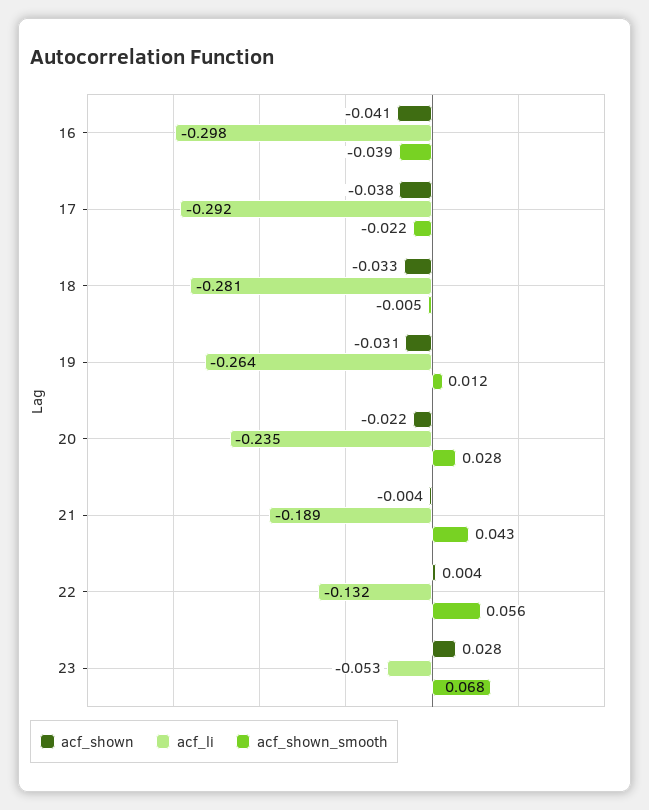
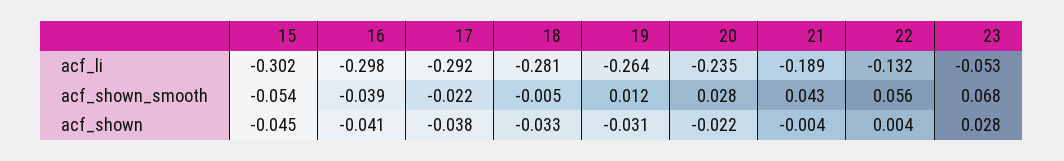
  {
    "acf_shown": {
      "16": -0.041,
      "17": -0.038,
      "18": -0.033,
      "19": -0.031,
      "20": -0.022,
      "21": -0.004,
      "22": 0.004,
-     "23": 0.028
+     "23": 0.028,
+     "15": -0.045
    },
    "acf_li": {
      "16": -0.298,
      "17": -0.292,
      "18": -0.281,
      "19": -0.264,
      "20": -0.235,
      "21": -0.189,
      "22": -0.132,
-     "23": -0.053
+     "23": -0.053,
+     "15": -0.302
    },
    "acf_shown_smooth": {
      "16": -0.039,
      "17": -0.022,
      "18": -0.005,
      "19": 0.012,
      "20": 0.028,
      "21": 0.043,
      "22": 0.056,
-     "23": 0.068
+     "23": 0.068,
+     "15": -0.054
    }
  }

